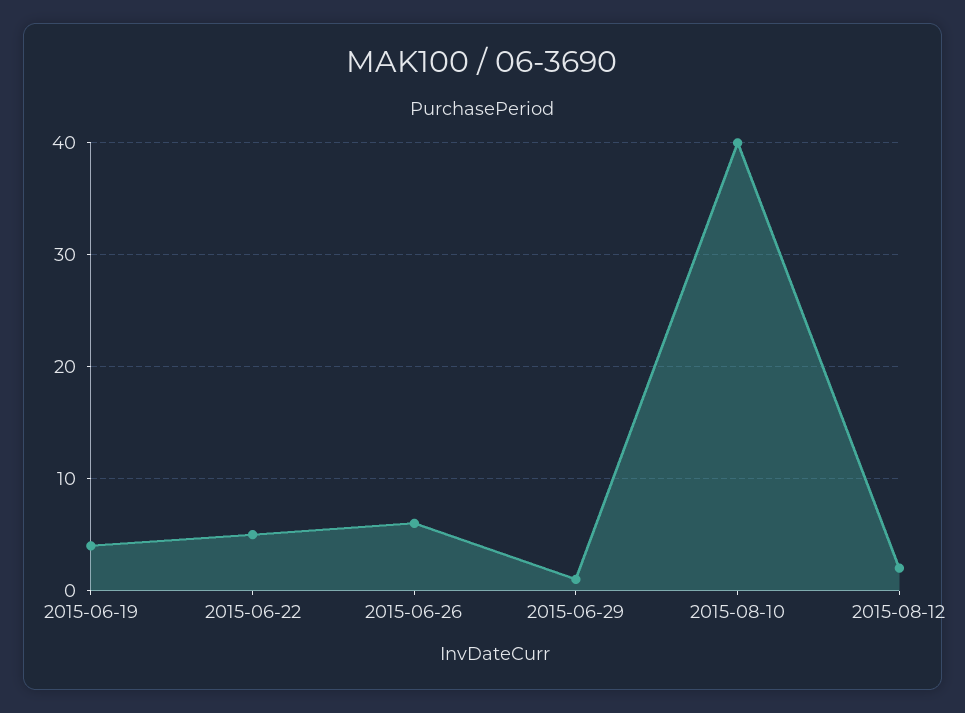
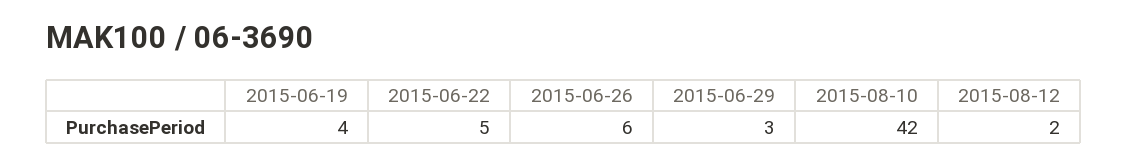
  {
    "2015-06-19": 4,
    "2015-06-22": 5,
    "2015-06-26": 6,
-   "2015-06-29": 1,
+   "2015-06-29": 3,
-   "2015-08-10": 40,
+   "2015-08-10": 42,
    "2015-08-12": 2
  }

